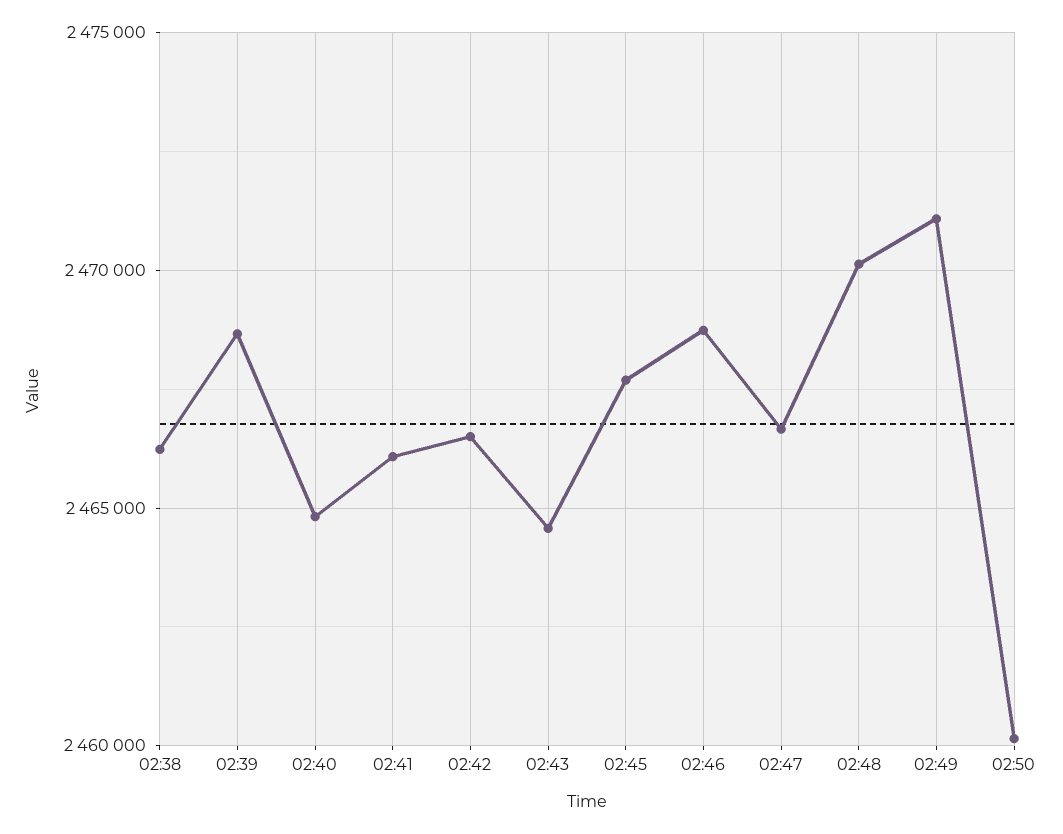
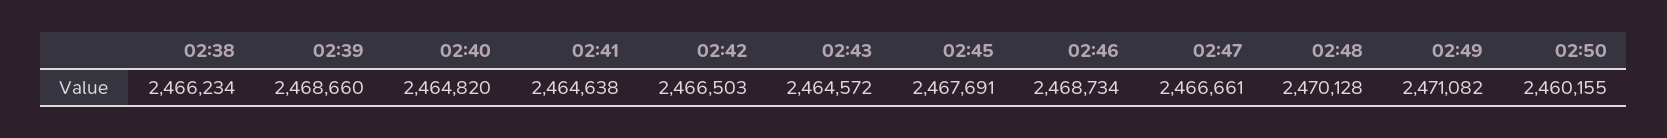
  {
    "02:38": 2466234,
    "02:39": 2468660,
    "02:40": 2464820,
-   "02:41": 2466000,
+   "02:41": 2464638,
    "02:42": 2466503,
    "02:43": 2464572,
    "02:45": 2467691,
    "02:46": 2468734,
    "02:47": 2466661,
    "02:48": 2470128,
    "02:49": 2471082,
    "02:50": 2460155
  }

